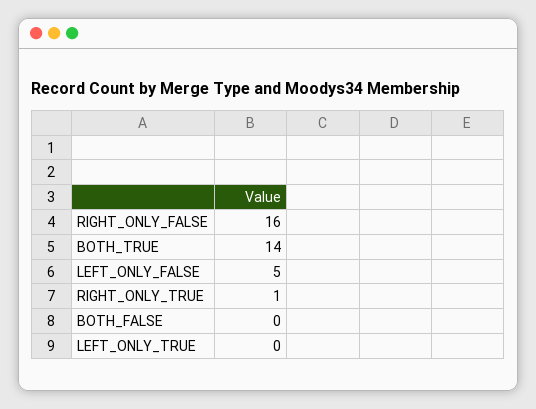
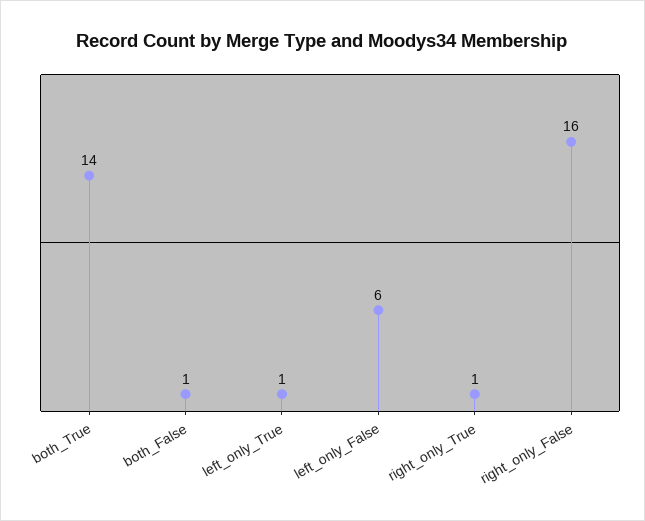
  {
    "RIGHT_ONLY_FALSE": 16,
    "BOTH_TRUE": 14,
-   "LEFT_ONLY_FALSE": 5,
+   "LEFT_ONLY_FALSE": 6,
    "RIGHT_ONLY_TRUE": 1,
-   "BOTH_FALSE": 0,
+   "BOTH_FALSE": 1,
-   "LEFT_ONLY_TRUE": 0
+   "LEFT_ONLY_TRUE": 1
  }

